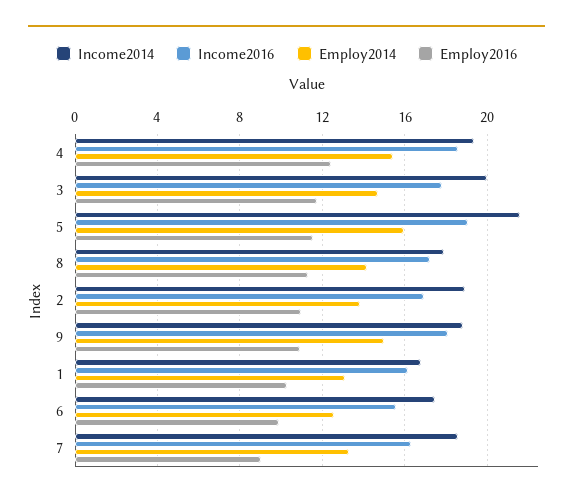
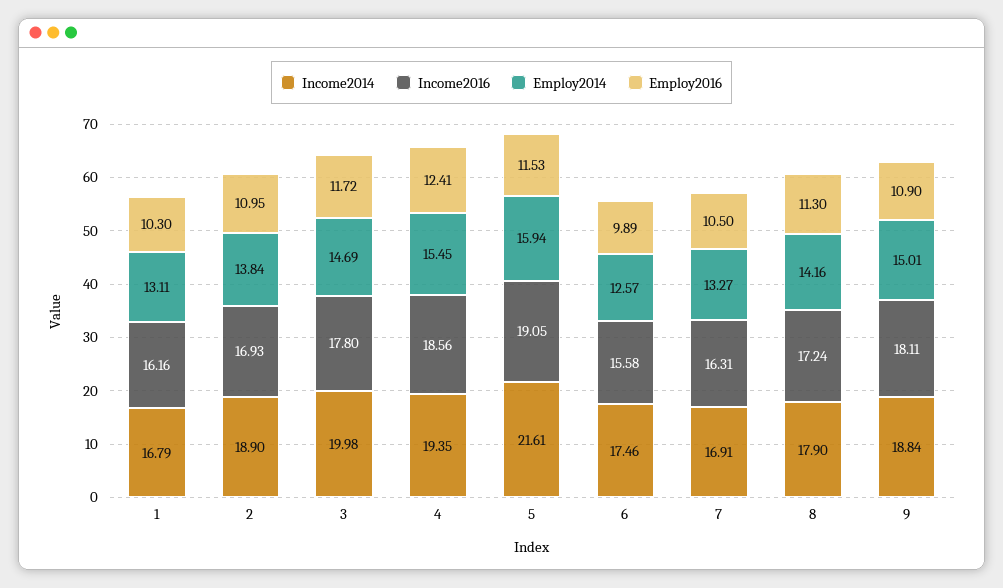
  {
    "Income2014": {
      "4": 19.35,
      "3": 19.98,
      "5": 21.61,
      "8": 17.9,
      "2": 18.9,
      "9": 18.84,
      "1": 16.79,
      "6": 17.46,
-     "7": 18.5
+     "7": 16.91
    },
    "Income2016": {
      "4": 18.56,
      "3": 17.8,
      "5": 19.05,
      "8": 17.24,
      "2": 16.93,
      "9": 18.11,
      "1": 16.16,
      "6": 15.58,
      "7": 16.31
    },
    "Employ2014": {
      "4": 15.45,
      "3": 14.69,
      "5": 15.94,
      "8": 14.16,
      "2": 13.84,
      "9": 15.01,
      "1": 13.11,
      "6": 12.57,
      "7": 13.27
    },
    "Employ2016": {
      "4": 12.41,
      "3": 11.72,
      "5": 11.53,
      "8": 11.3,
      "2": 10.95,
      "9": 10.9,
      "1": 10.3,
      "6": 9.89,
-     "7": 9
+     "7": 10.5
    }
  }

